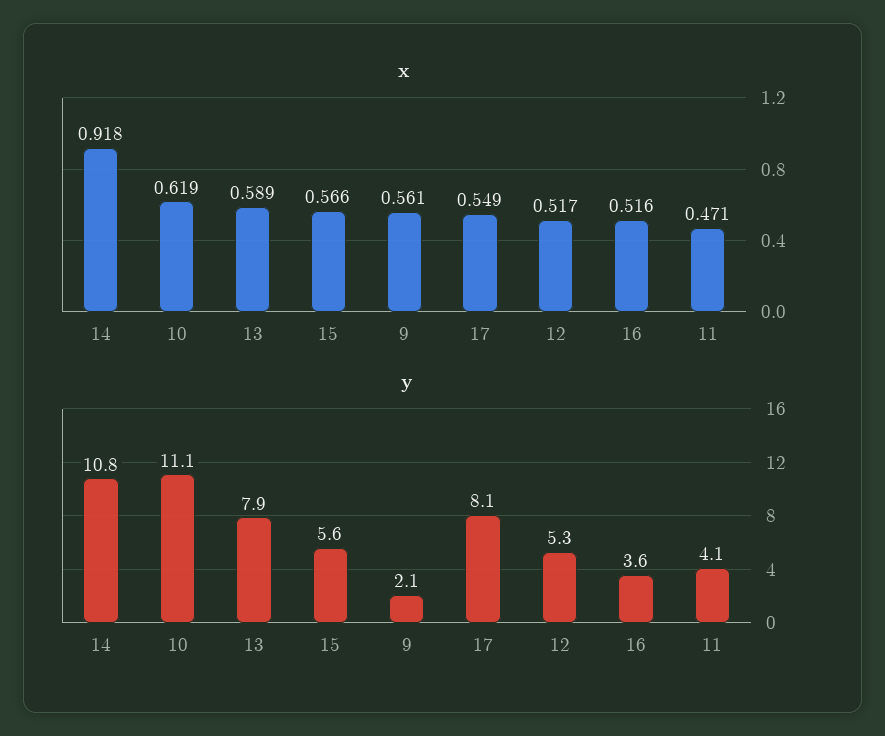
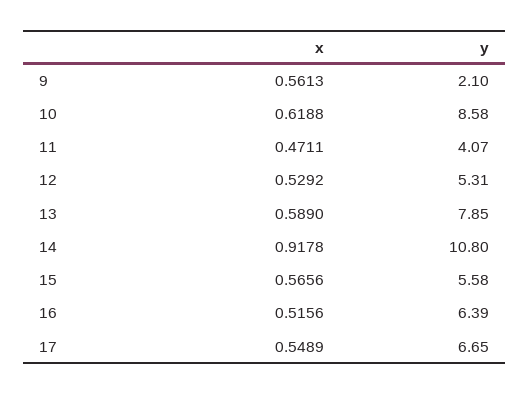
  {
    "x": {
      "14": 0.9178,
      "10": 0.6188,
      "13": 0.589,
      "15": 0.5656,
      "9": 0.5613,
      "17": 0.5489,
-     "12": 0.517,
+     "12": 0.5292,
      "16": 0.5156,
      "11": 0.4711
    },
    "y": {
      "14": 10.8,
-     "10": 11.1,
+     "10": 8.58,
      "13": 7.85,
      "15": 5.58,
      "9": 2.1,
-     "17": 8.1,
+     "17": 6.65,
      "12": 5.31,
-     "16": 3.6,
+     "16": 6.39,
      "11": 4.07
    }
  }

